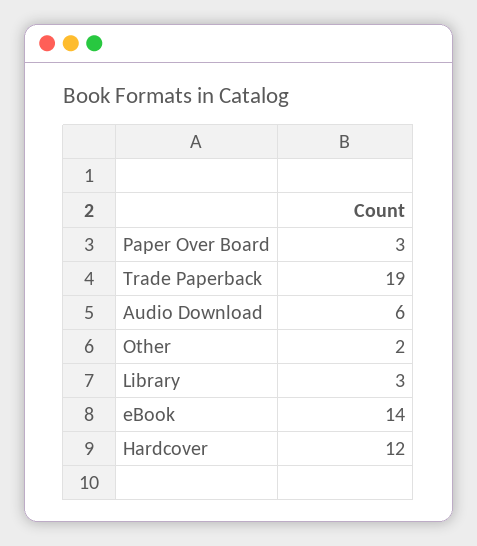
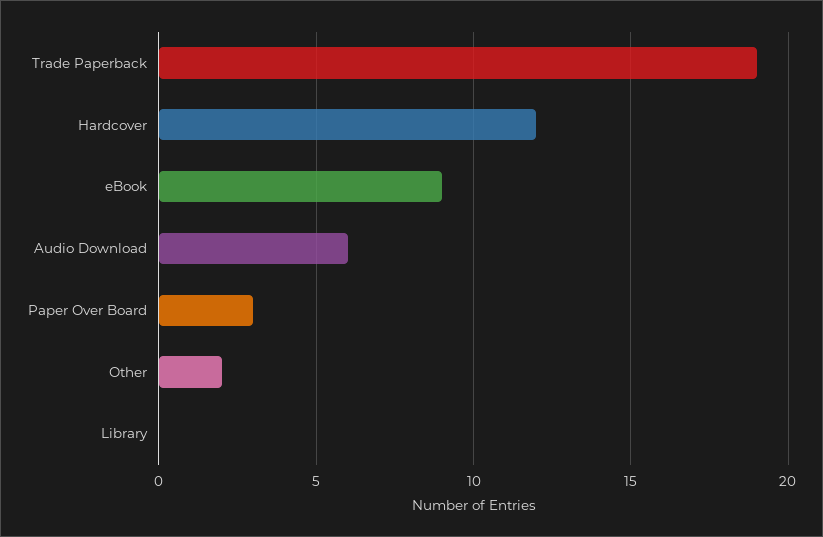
  {
    "Paper Over Board": 3,
    "Trade Paperback": 19,
    "Audio Download": 6,
    "Other": 2,
-   "Library": 3,
+   "Library": 0,
-   "eBook": 14,
+   "eBook": 9,
    "Hardcover": 12
  }

